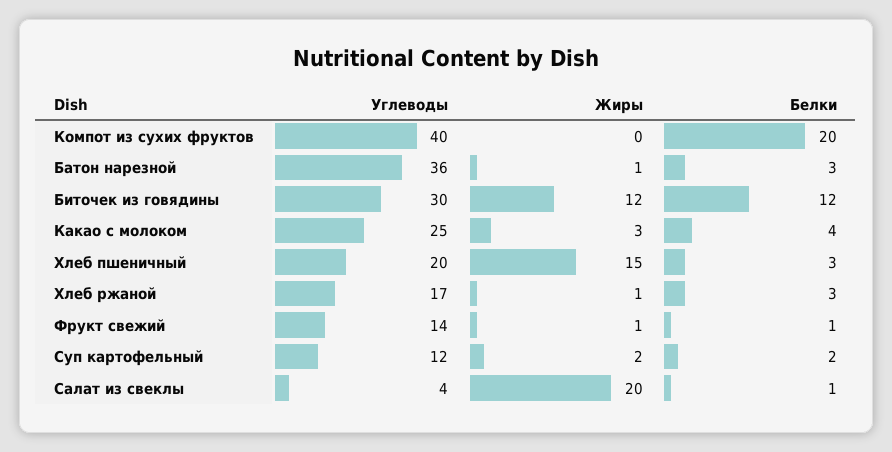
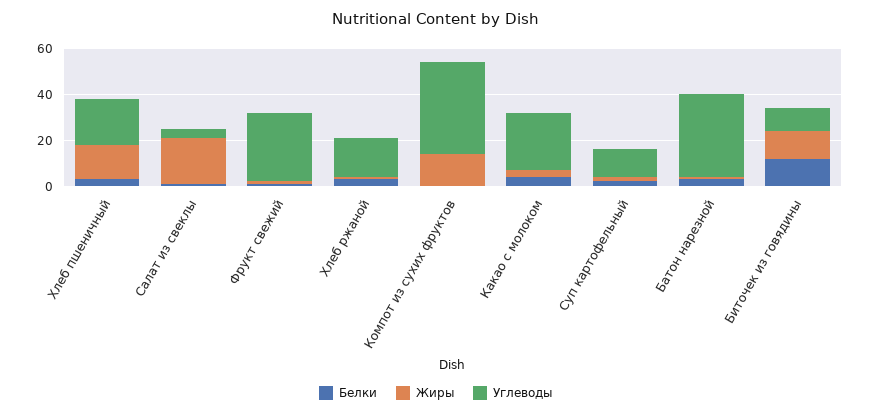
  {
    "Углеводы": {
      "Компот из сухих фруктов": 40,
      "Батон нарезной": 36,
-     "Биточек из говядины": 30,
+     "Биточек из говядины": 10,
      "Какао с молоком": 25,
      "Хлеб пшеничный": 20,
      "Хлеб ржаной": 17,
-     "Фрукт свежий": 14,
+     "Фрукт свежий": 30,
      "Суп картофельный": 12,
      "Салат из свеклы": 4
    },
    "Жиры": {
-     "Компот из сухих фруктов": 0,
+     "Компот из сухих фруктов": 15,
      "Батон нарезной": 1,
      "Биточек из говядины": 12,
      "Какао с молоком": 3,
      "Хлеб пшеничный": 15,
      "Хлеб ржаной": 1,
      "Фрукт свежий": 1,
      "Суп картофельный": 2,
      "Салат из свеклы": 20
    },
    "Белки": {
-     "Компот из сухих фруктов": 20,
+     "Компот из сухих фруктов": 0,
      "Батон нарезной": 3,
      "Биточек из говядины": 12,
      "Какао с молоком": 4,
      "Хлеб пшеничный": 3,
      "Хлеб ржаной": 3,
      "Фрукт свежий": 1,
      "Суп картофельный": 2,
      "Салат из свеклы": 1
    }
  }

